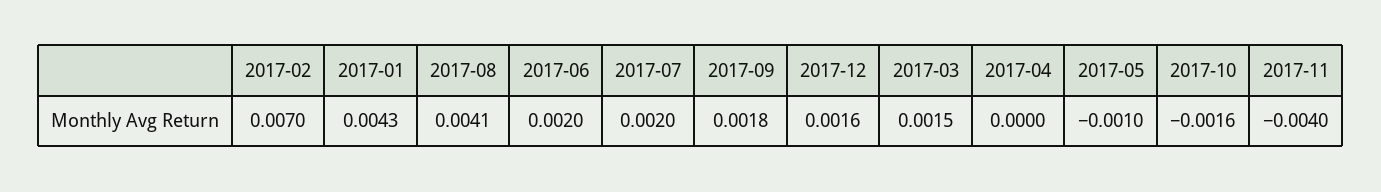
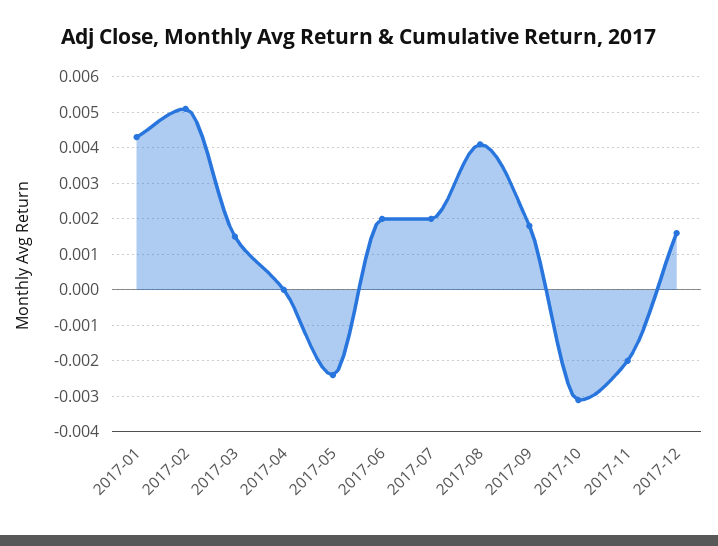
  {
-   "2017-02": 0.007,
+   "2017-02": 0.005,
    "2017-01": 0.0043,
    "2017-08": 0.0041,
    "2017-06": 0.002,
    "2017-07": 0.002,
    "2017-09": 0.0018,
    "2017-12": 0.0016,
    "2017-03": 0.0015,
    "2017-04": 0,
-   "2017-05": -0.001,
+   "2017-05": -0.0025,
-   "2017-10": -0.0016,
+   "2017-10": -0.003,
-   "2017-11": -0.004
+   "2017-11": -0.002
  }

